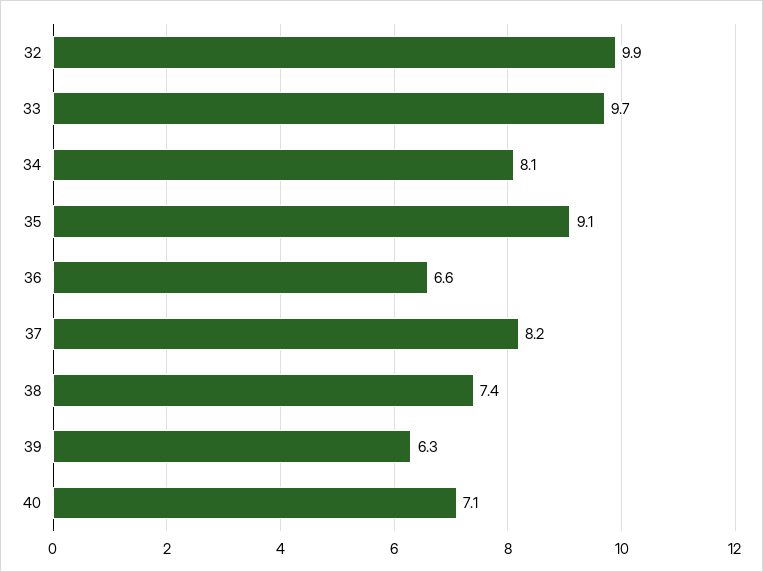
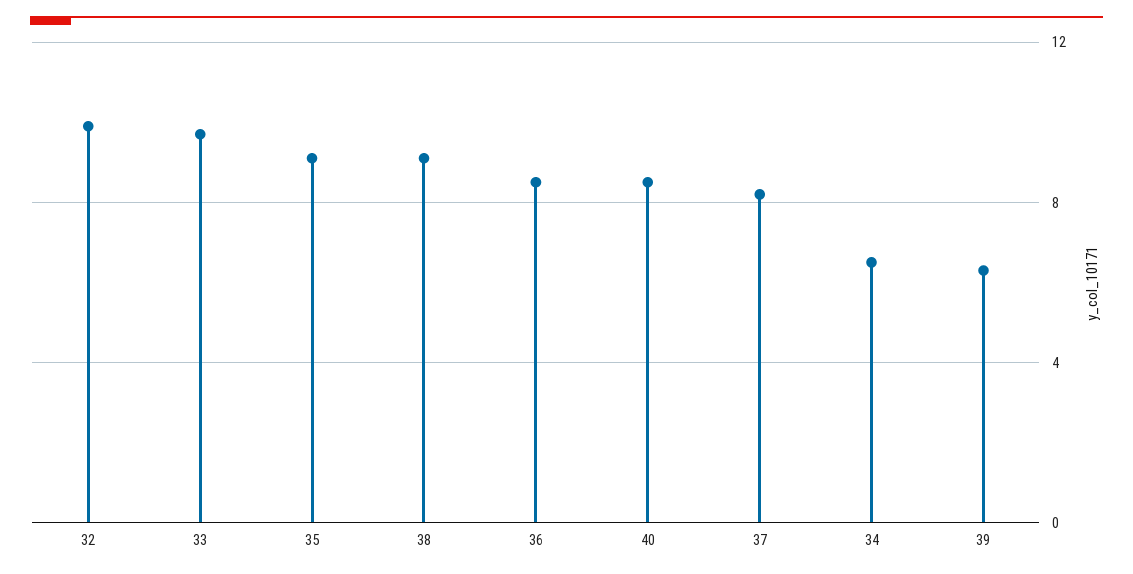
  {
    "32": 9.9,
    "33": 9.7,
-   "34": 8.1,
+   "34": 6.5,
    "35": 9.1,
-   "36": 6.6,
+   "36": 8.5,
    "37": 8.2,
-   "38": 7.4,
+   "38": 9,
    "39": 6.3,
-   "40": 7.1
+   "40": 8.5
  }

